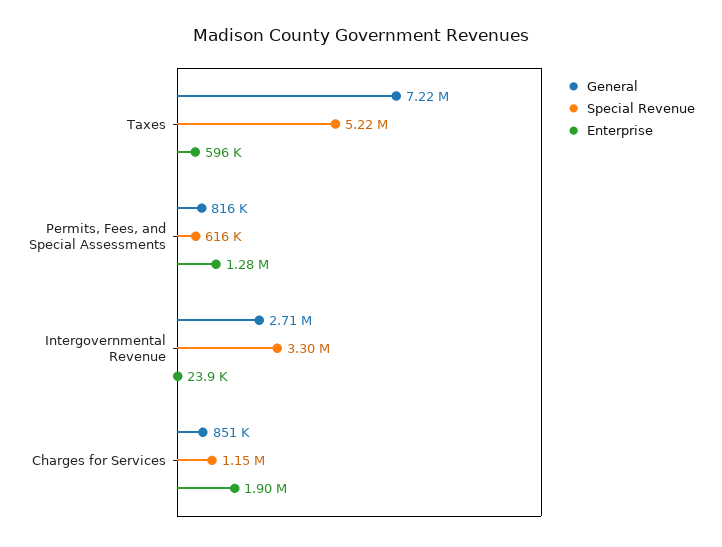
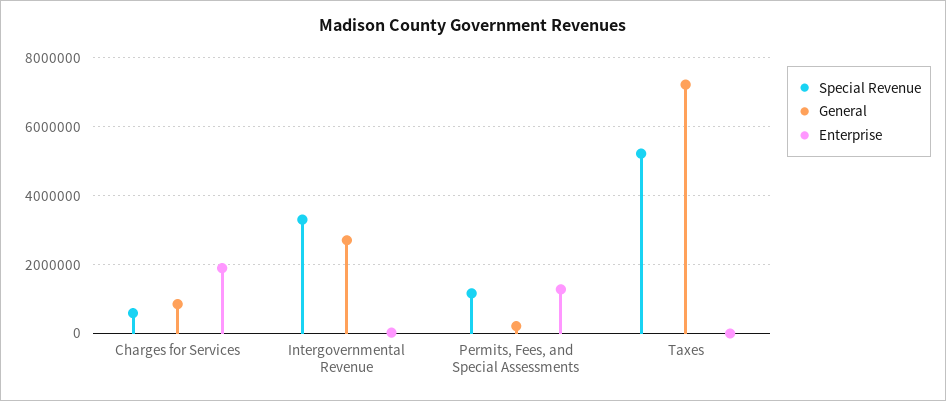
  {
    "General": {
      "Taxes": 7220000,
-     "Permits, Fees, and Special Assessments": 816000,
+     "Permits, Fees, and Special Assessments": 200000,
      "Intergovernmental Revenue": 2710000,
      "Charges for Services": 851000
    },
    "Special Revenue": {
      "Taxes": 5220000,
-     "Permits, Fees, and Special Assessments": 616000,
+     "Permits, Fees, and Special Assessments": 1200000,
      "Intergovernmental Revenue": 3300000,
-     "Charges for Services": 1150000
+     "Charges for Services": 600000
    },
    "Enterprise": {
-     "Taxes": 596000,
+     "Taxes": 0,
      "Permits, Fees, and Special Assessments": 1280000,
      "Intergovernmental Revenue": 23900,
      "Charges for Services": 1900000
    }
  }

